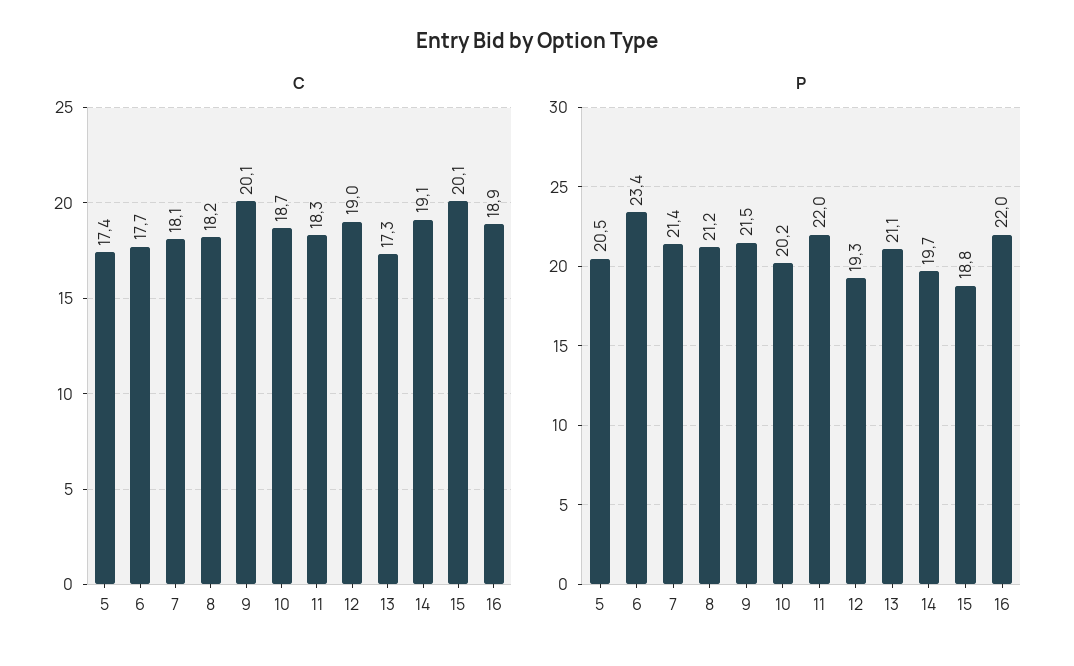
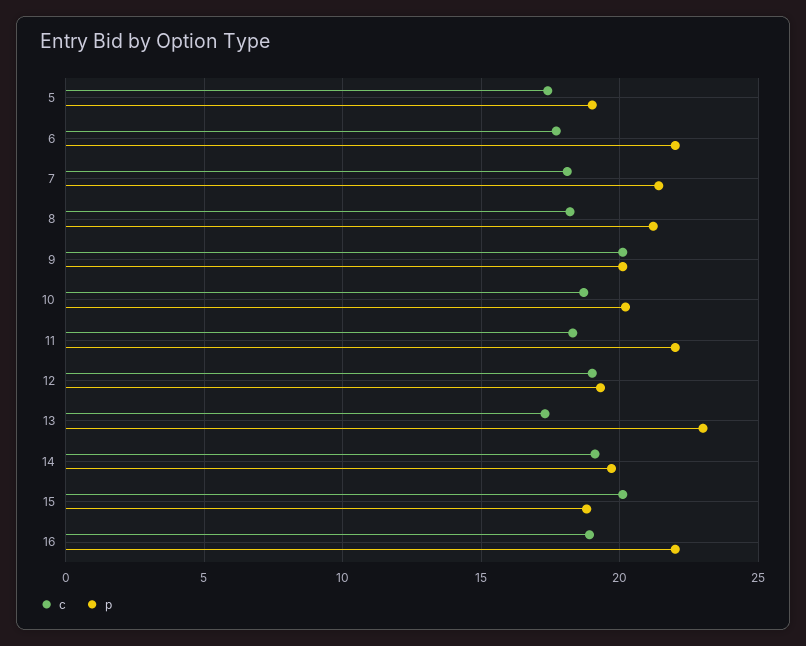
  {
    "C": {
      "5": 17.4,
      "6": 17.7,
      "7": 18.1,
      "8": 18.2,
      "9": 20.1,
      "10": 18.7,
      "11": 18.3,
      "12": 19,
      "13": 17.3,
      "14": 19.1,
      "15": 20.1,
      "16": 18.9
    },
    "P": {
-     "5": 20.5,
+     "5": 19,
-     "6": 23.4,
+     "6": 22,
      "7": 21.4,
      "8": 21.2,
-     "9": 21.5,
+     "9": 20,
      "10": 20.2,
      "11": 22,
      "12": 19.3,
-     "13": 21.1,
+     "13": 23,
      "14": 19.7,
      "15": 18.8,
      "16": 22
    }
  }

